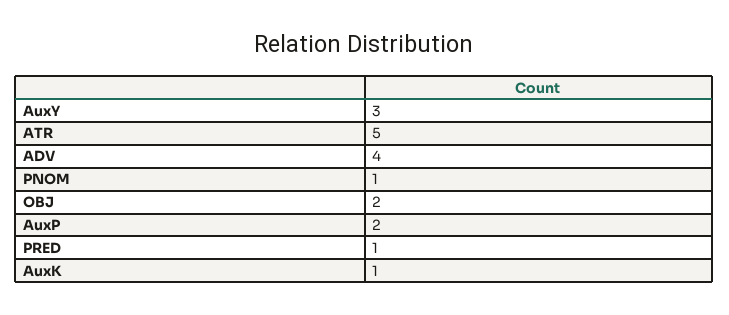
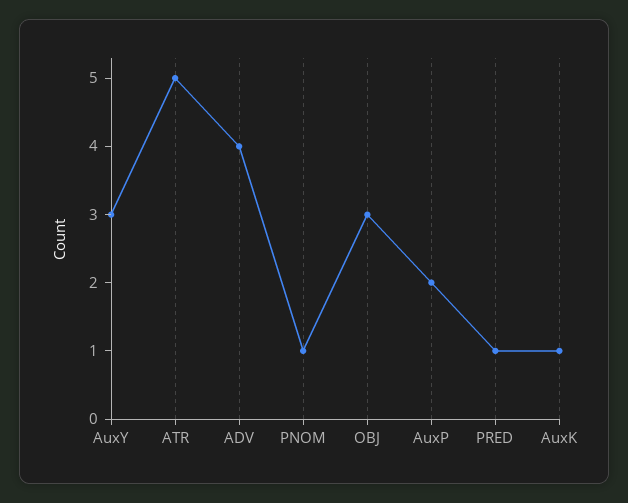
  {
    "AuxY": 3,
    "ATR": 5,
    "ADV": 4,
    "PNOM": 1,
-   "OBJ": 2,
+   "OBJ": 3,
    "AuxP": 2,
    "PRED": 1,
    "AuxK": 1
  }

